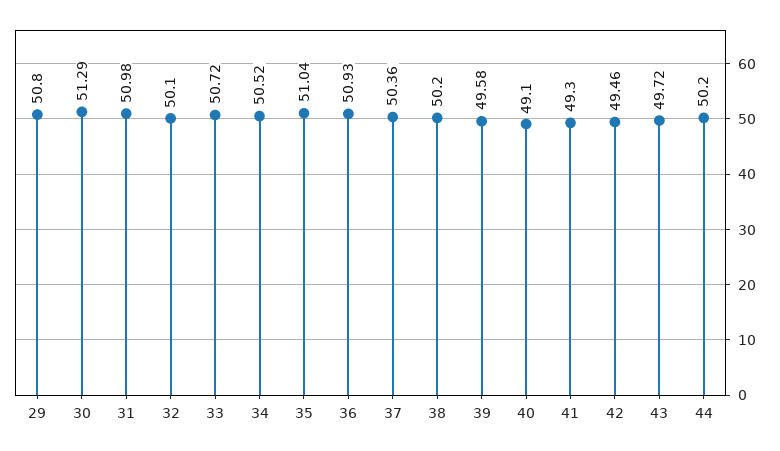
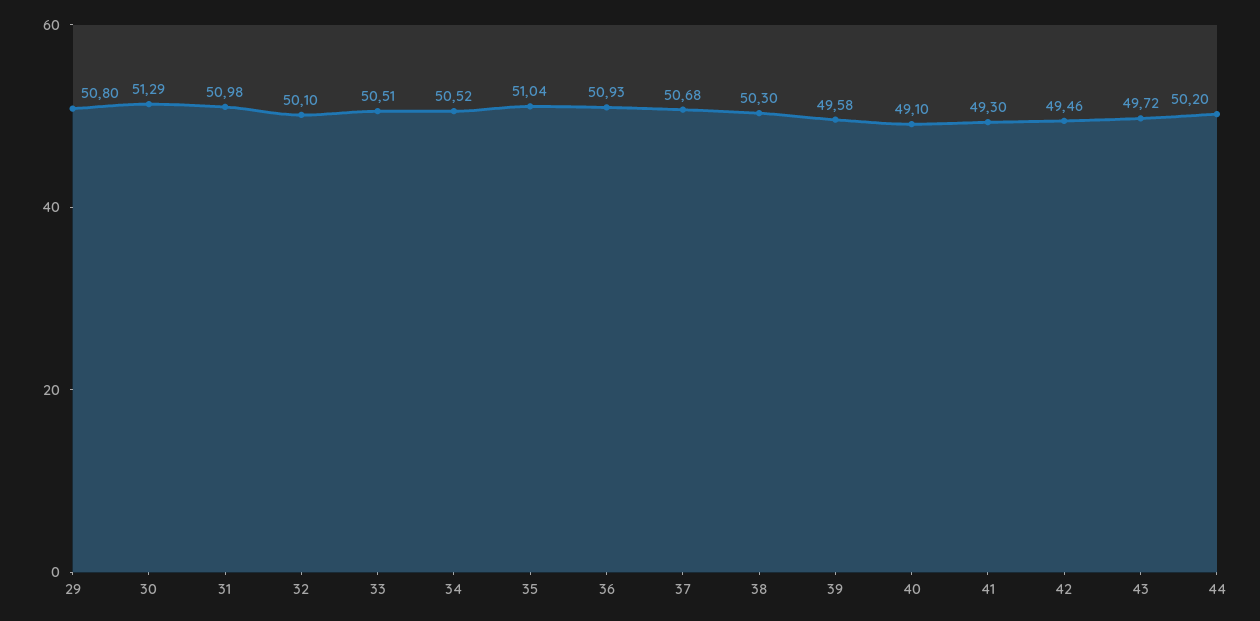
  {
    "29": 50.8,
    "30": 51.29,
    "31": 50.98,
    "32": 50.1,
-   "33": 50.72,
+   "33": 50.51,
    "34": 50.52,
    "35": 51.04,
    "36": 50.93,
-   "37": 50.36,
+   "37": 50.68,
-   "38": 50.2,
+   "38": 50.3,
    "39": 49.58,
    "40": 49.1,
    "41": 49.3,
    "42": 49.46,
    "43": 49.72,
    "44": 50.2
  }

